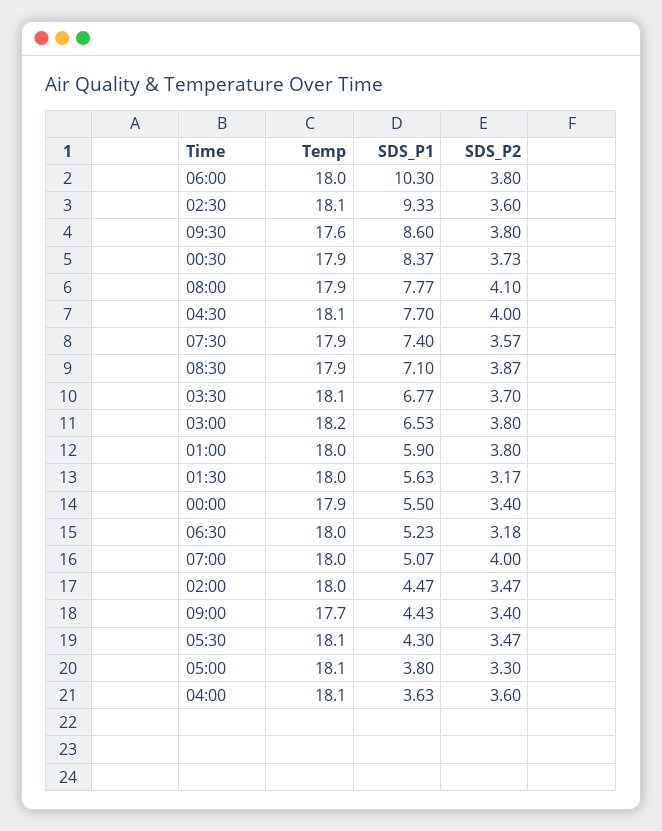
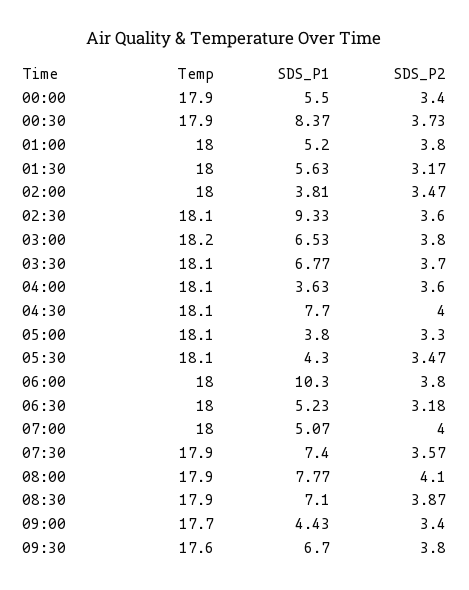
  {
    "Temp": {
      "06:00": 18,
      "02:30": 18.1,
      "09:30": 17.6,
      "00:30": 17.9,
      "08:00": 17.9,
      "04:30": 18.1,
      "07:30": 17.9,
      "08:30": 17.9,
      "03:30": 18.1,
      "03:00": 18.2,
      "01:00": 18,
      "01:30": 18,
      "00:00": 17.9,
      "06:30": 18,
      "07:00": 18,
      "02:00": 18,
      "09:00": 17.7,
      "05:30": 18.1,
      "05:00": 18.1,
      "04:00": 18.1
    },
    "SDS_P1": {
      "06:00": 10.3,
      "02:30": 9.33,
-     "09:30": 8.6,
+     "09:30": 6.7,
      "00:30": 8.37,
      "08:00": 7.77,
      "04:30": 7.7,
      "07:30": 7.4,
      "08:30": 7.1,
      "03:30": 6.77,
      "03:00": 6.53,
-     "01:00": 5.9,
+     "01:00": 5.2,
      "01:30": 5.63,
      "00:00": 5.5,
      "06:30": 5.23,
      "07:00": 5.07,
-     "02:00": 4.47,
+     "02:00": 3.81,
      "09:00": 4.43,
      "05:30": 4.3,
      "05:00": 3.8,
      "04:00": 3.63
    },
    "SDS_P2": {
      "06:00": 3.8,
      "02:30": 3.6,
      "09:30": 3.8,
      "00:30": 3.73,
      "08:00": 4.1,
      "04:30": 4,
      "07:30": 3.57,
      "08:30": 3.87,
      "03:30": 3.7,
      "03:00": 3.8,
      "01:00": 3.8,
      "01:30": 3.17,
      "00:00": 3.4,
      "06:30": 3.18,
      "07:00": 4,
      "02:00": 3.47,
      "09:00": 3.4,
      "05:30": 3.47,
      "05:00": 3.3,
      "04:00": 3.6
    }
  }

